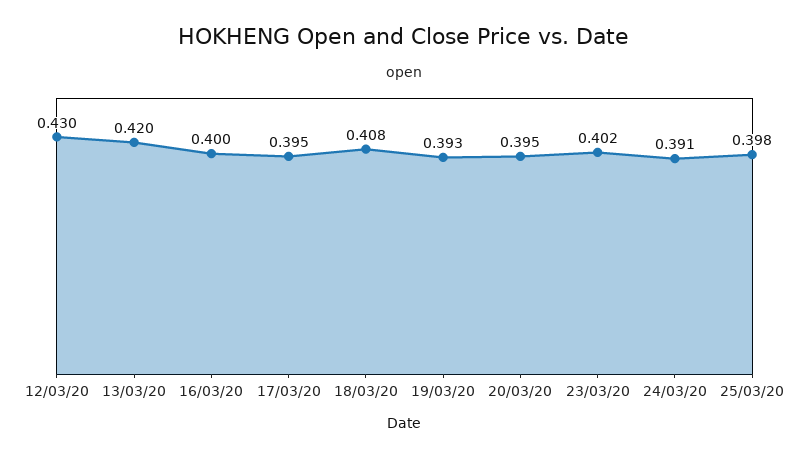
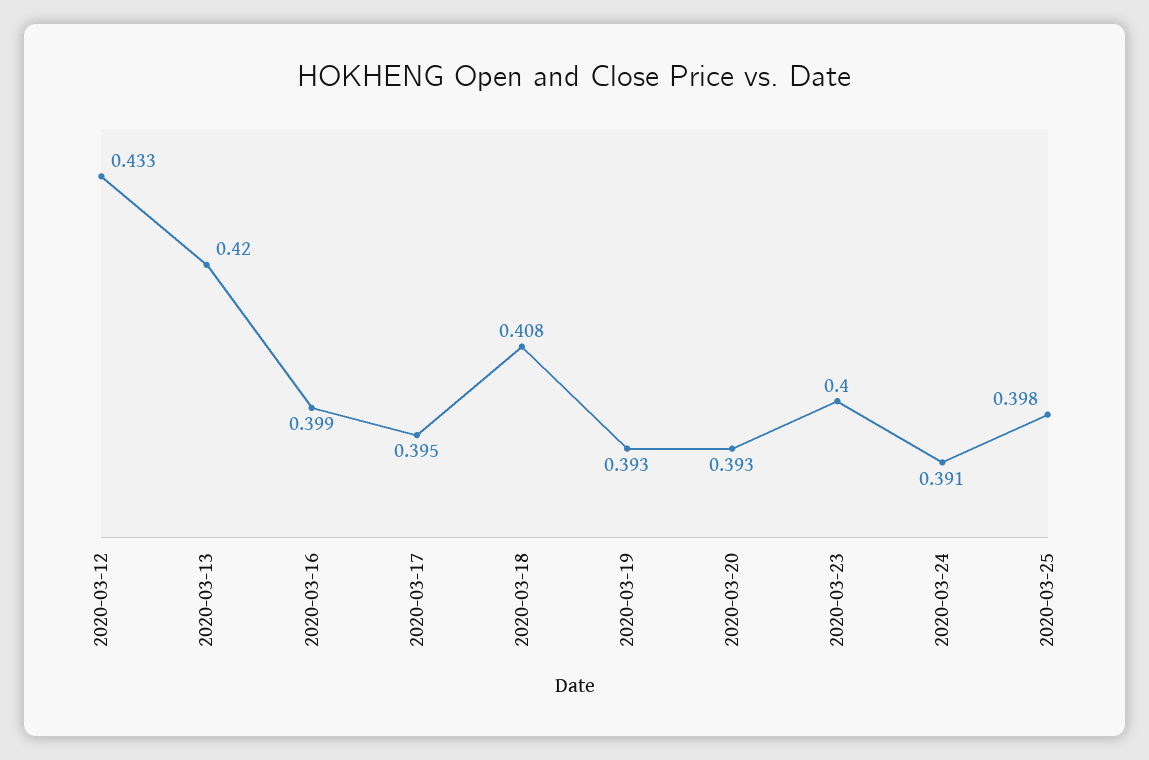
  {
-   "12/03/20": 0.43,
+   "12/03/20": 0.433,
    "13/03/20": 0.42,
-   "16/03/20": 0.4,
+   "16/03/20": 0.399,
    "17/03/20": 0.395,
    "18/03/20": 0.408,
    "19/03/20": 0.393,
-   "20/03/20": 0.395,
+   "20/03/20": 0.393,
-   "23/03/20": 0.402,
+   "23/03/20": 0.4,
    "24/03/20": 0.391,
    "25/03/20": 0.398
  }

